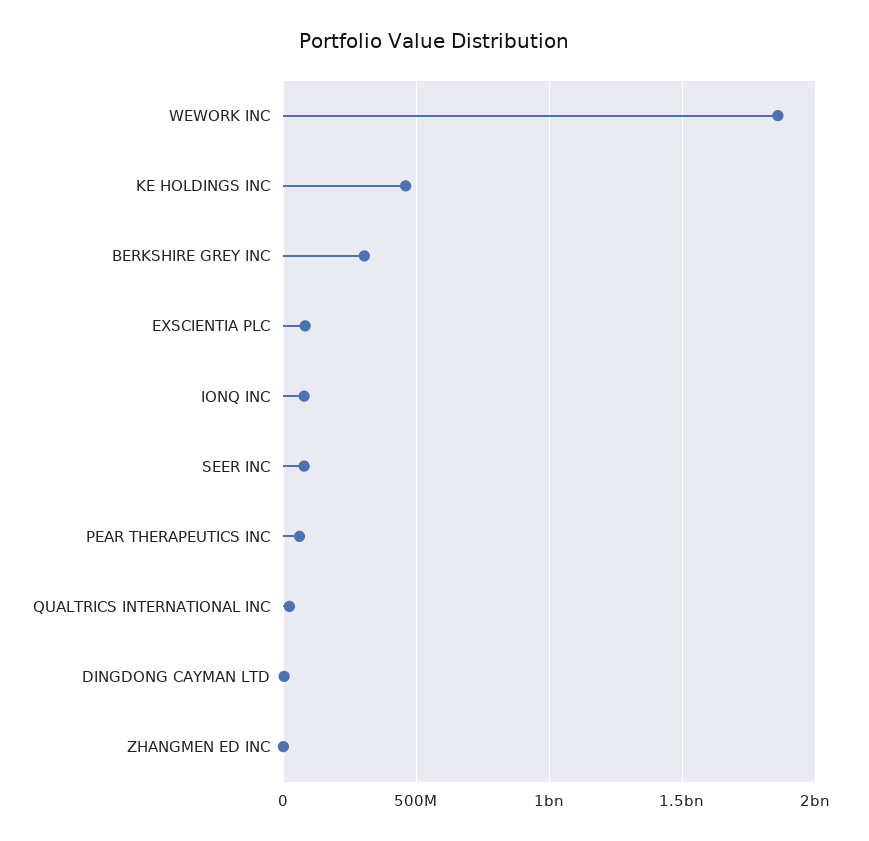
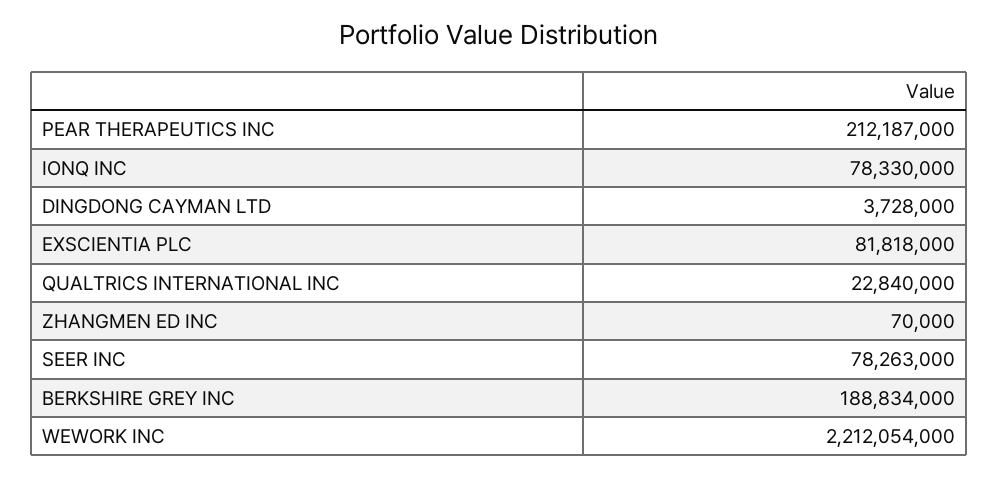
  {
-   "WEWORK INC": 1850000000,
+   "WEWORK INC": 2212054000,
-   "KE HOLDINGS INC": 450000000,
-   "BERKSHIRE GREY INC": 300000000,
+   "BERKSHIRE GREY INC": 188834000,
    "EXSCIENTIA PLC": 81818000,
    "IONQ INC": 78330000,
    "SEER INC": 78263000,
-   "PEAR THERAPEUTICS INC": 50000000,
+   "PEAR THERAPEUTICS INC": 212187000,
    "QUALTRICS INTERNATIONAL INC": 22840000,
    "DINGDONG CAYMAN LTD": 3728000,
    "ZHANGMEN ED INC": 70000
  }

